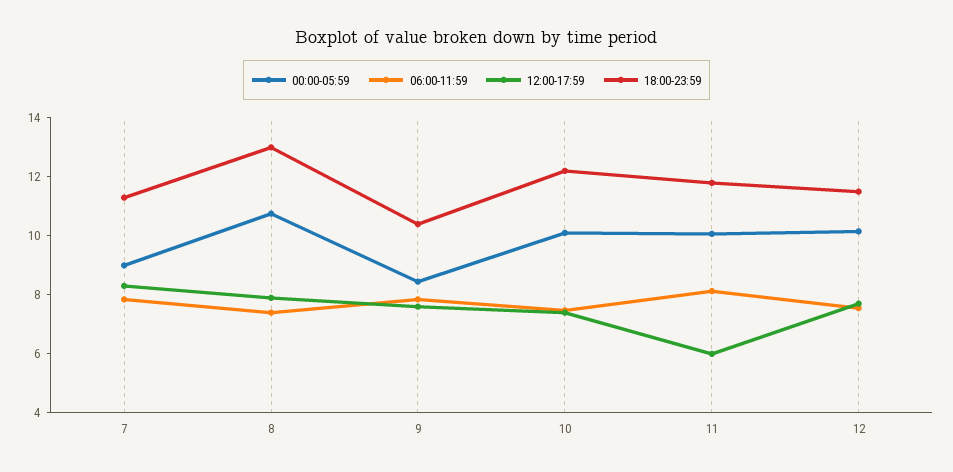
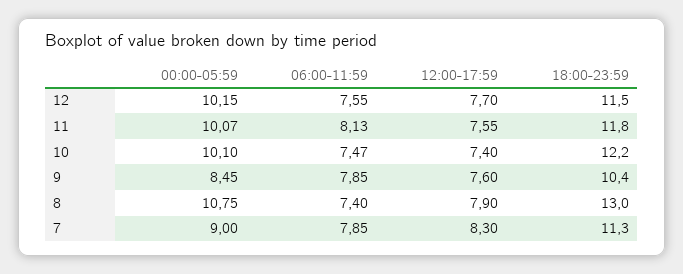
  {
    "00:00-05:59": {
      "7": 9,
      "8": 10.75,
      "9": 8.45,
      "10": 10.1,
      "11": 10.07,
      "12": 10.15
    },
    "06:00-11:59": {
      "7": 7.85,
      "8": 7.4,
      "9": 7.85,
      "10": 7.47,
      "11": 8.13,
      "12": 7.55
    },
    "12:00-17:59": {
      "7": 8.3,
      "8": 7.9,
      "9": 7.6,
      "10": 7.4,
-     "11": 6,
+     "11": 7.55,
      "12": 7.7
    },
    "18:00-23:59": {
      "7": 11.3,
      "8": 13,
      "9": 10.4,
      "10": 12.2,
      "11": 11.8,
      "12": 11.5
    }
  }

